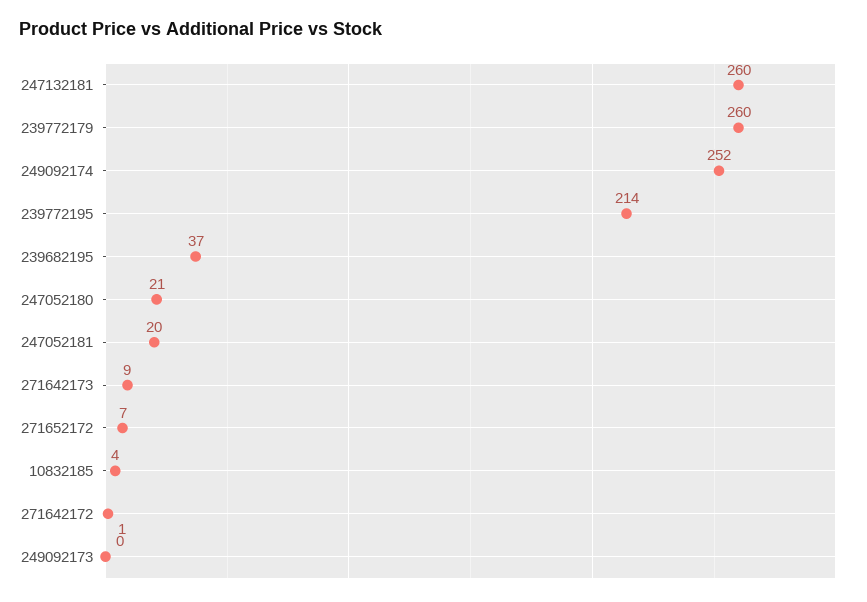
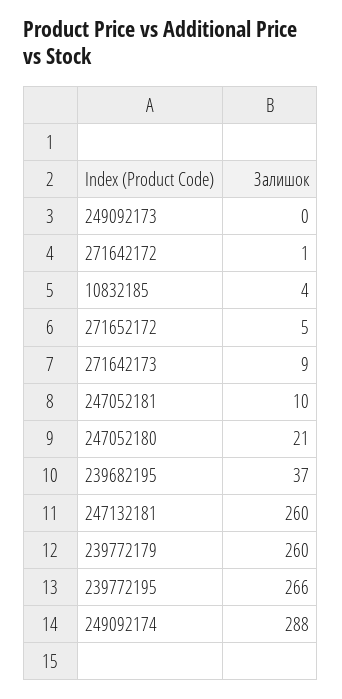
  {
    "247132181": 260,
    "239772179": 260,
-   "249092174": 252,
+   "249092174": 288,
-   "239772195": 214,
+   "239772195": 266,
    "239682195": 37,
    "247052180": 21,
-   "247052181": 20,
+   "247052181": 10,
    "271642173": 9,
-   "271652172": 7,
+   "271652172": 5,
    "10832185": 4,
    "271642172": 1,
    "249092173": 0
  }

